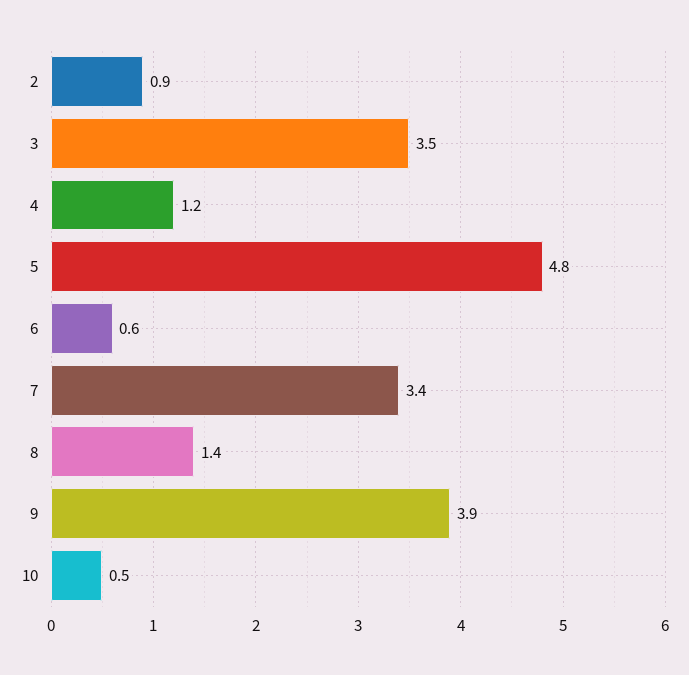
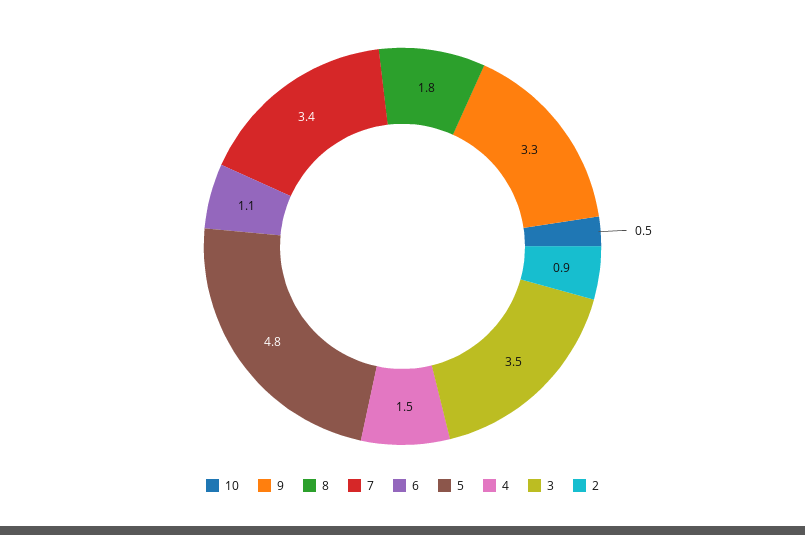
  {
    "2": 0.9,
    "3": 3.5,
-   "4": 1.2,
+   "4": 1.5,
    "5": 4.8,
-   "6": 0.6,
+   "6": 1.1,
    "7": 3.4,
-   "8": 1.4,
+   "8": 1.8,
-   "9": 3.9,
+   "9": 3.3,
    "10": 0.5
  }

